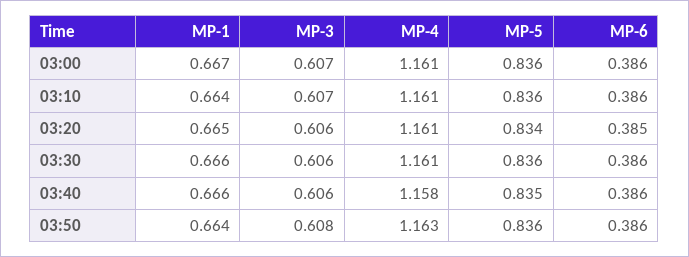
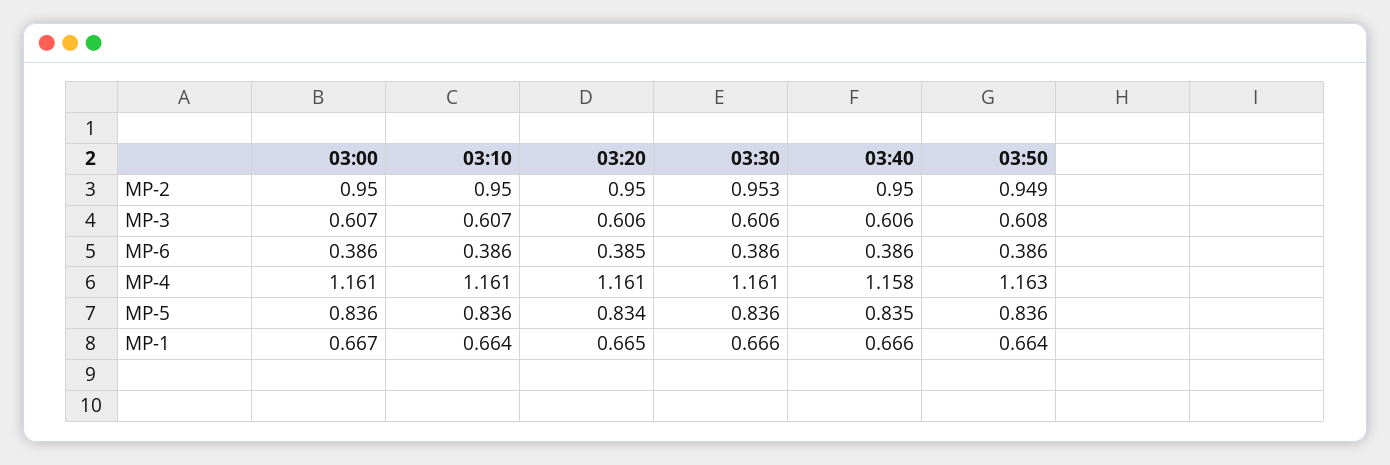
  {
    "MP-1": {
      "03:00": 0.667,
      "03:10": 0.664,
      "03:20": 0.665,
      "03:30": 0.666,
      "03:40": 0.666,
      "03:50": 0.664
    },
    "MP-3": {
      "03:00": 0.607,
      "03:10": 0.607,
      "03:20": 0.606,
      "03:30": 0.606,
      "03:40": 0.606,
      "03:50": 0.608
    },
    "MP-4": {
      "03:00": 1.161,
      "03:10": 1.161,
      "03:20": 1.161,
      "03:30": 1.161,
      "03:40": 1.158,
      "03:50": 1.163
    },
    "MP-5": {
      "03:00": 0.836,
      "03:10": 0.836,
      "03:20": 0.834,
      "03:30": 0.836,
      "03:40": 0.835,
      "03:50": 0.836
    },
    "MP-6": {
      "03:00": 0.386,
      "03:10": 0.386,
      "03:20": 0.385,
      "03:30": 0.386,
      "03:40": 0.386,
      "03:50": 0.386
-   }
+   },
+   "MP-2": {
+     "03:00": 0.95,
+     "03:10": 0.95,
+     "03:20": 0.95,
+     "03:30": 0.953,
+     "03:40": 0.95,
+     "03:50": 0.949
+   }
  }

